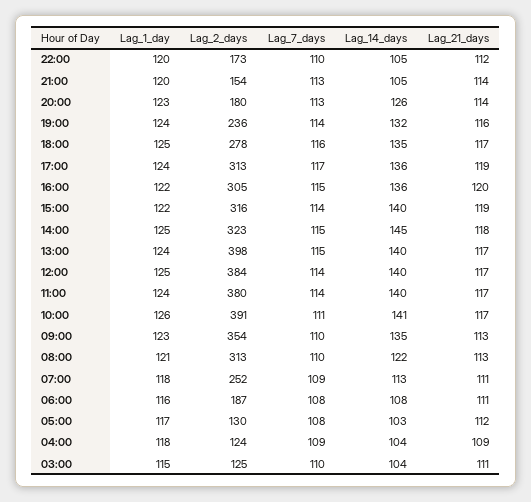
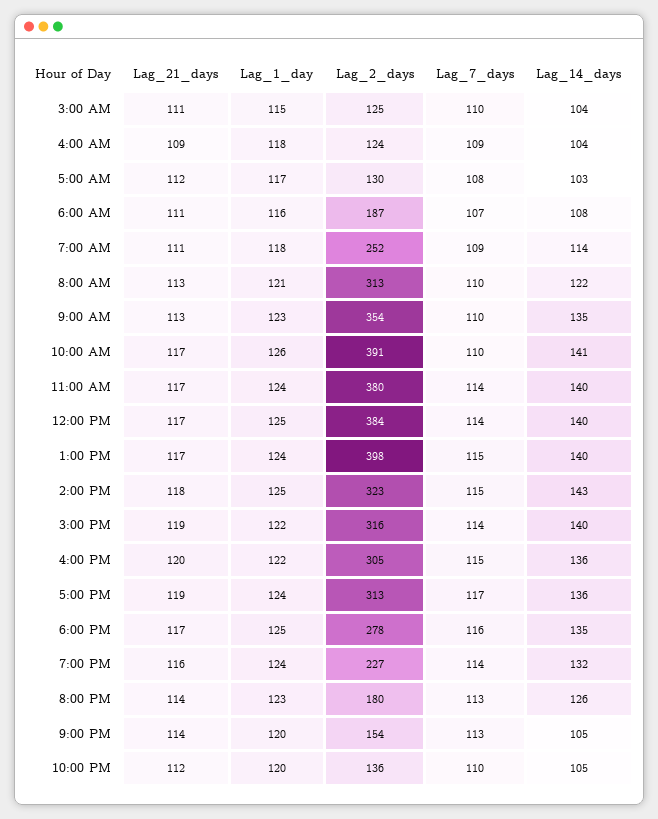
  {
    "Lag_1_day": {
      "22:00": 120,
      "21:00": 120,
      "20:00": 123,
      "19:00": 124,
      "18:00": 125,
      "17:00": 124,
      "16:00": 122,
      "15:00": 122,
      "14:00": 125,
      "13:00": 124,
      "12:00": 125,
      "11:00": 124,
      "10:00": 126,
      "09:00": 123,
      "08:00": 121,
      "07:00": 118,
      "06:00": 116,
      "05:00": 117,
      "04:00": 118,
      "03:00": 115
    },
    "Lag_2_days": {
-     "22:00": 173,
+     "22:00": 136,
      "21:00": 154,
      "20:00": 180,
-     "19:00": 236,
+     "19:00": 227,
      "18:00": 278,
      "17:00": 313,
      "16:00": 305,
      "15:00": 316,
      "14:00": 323,
      "13:00": 398,
      "12:00": 384,
      "11:00": 380,
      "10:00": 391,
      "09:00": 354,
      "08:00": 313,
      "07:00": 252,
      "06:00": 187,
      "05:00": 130,
      "04:00": 124,
      "03:00": 125
    },
    "Lag_7_days": {
      "22:00": 110,
      "21:00": 113,
      "20:00": 113,
      "19:00": 114,
      "18:00": 116,
      "17:00": 117,
      "16:00": 115,
      "15:00": 114,
      "14:00": 115,
      "13:00": 115,
      "12:00": 114,
      "11:00": 114,
-     "10:00": 111,
+     "10:00": 110,
      "09:00": 110,
      "08:00": 110,
      "07:00": 109,
-     "06:00": 108,
+     "06:00": 107,
      "05:00": 108,
      "04:00": 109,
      "03:00": 110
    },
    "Lag_14_days": {
      "22:00": 105,
      "21:00": 105,
      "20:00": 126,
      "19:00": 132,
      "18:00": 135,
      "17:00": 136,
      "16:00": 136,
      "15:00": 140,
-     "14:00": 145,
+     "14:00": 143,
      "13:00": 140,
      "12:00": 140,
      "11:00": 140,
      "10:00": 141,
      "09:00": 135,
      "08:00": 122,
-     "07:00": 113,
+     "07:00": 114,
      "06:00": 108,
      "05:00": 103,
      "04:00": 104,
      "03:00": 104
    },
    "Lag_21_days": {
      "22:00": 112,
      "21:00": 114,
      "20:00": 114,
      "19:00": 116,
      "18:00": 117,
      "17:00": 119,
      "16:00": 120,
      "15:00": 119,
      "14:00": 118,
      "13:00": 117,
      "12:00": 117,
      "11:00": 117,
      "10:00": 117,
      "09:00": 113,
      "08:00": 113,
      "07:00": 111,
      "06:00": 111,
      "05:00": 112,
      "04:00": 109,
      "03:00": 111
    }
  }

